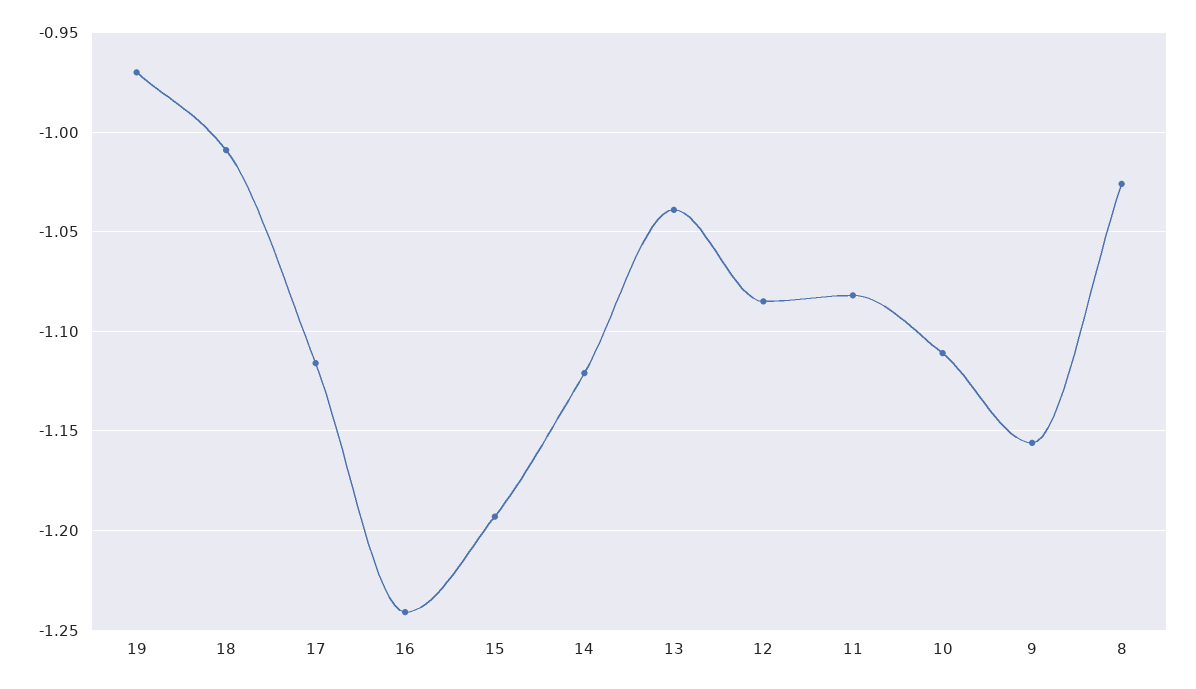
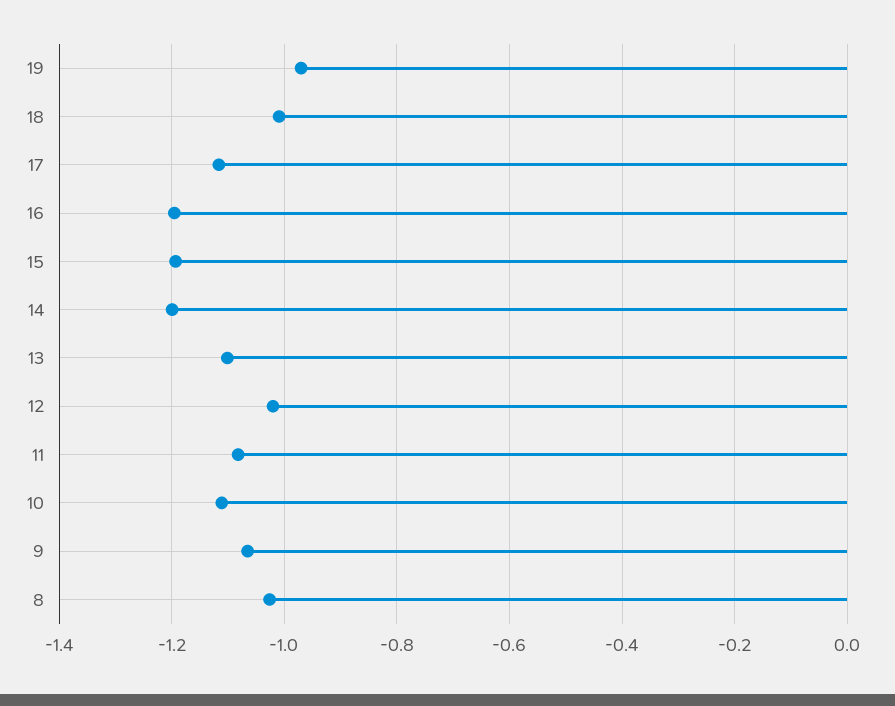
  {
    "19": -0.97,
    "18": -1.01,
    "17": -1.115,
-   "16": -1.24,
+   "16": -1.2,
    "15": -1.195,
-   "14": -1.12,
+   "14": -1.2,
-   "13": -1.04,
+   "13": -1.1,
-   "12": -1.085,
+   "12": -1.02,
    "11": -1.08,
    "10": -1.11,
-   "9": -1.155,
+   "9": -1.06,
    "8": -1.025
  }

